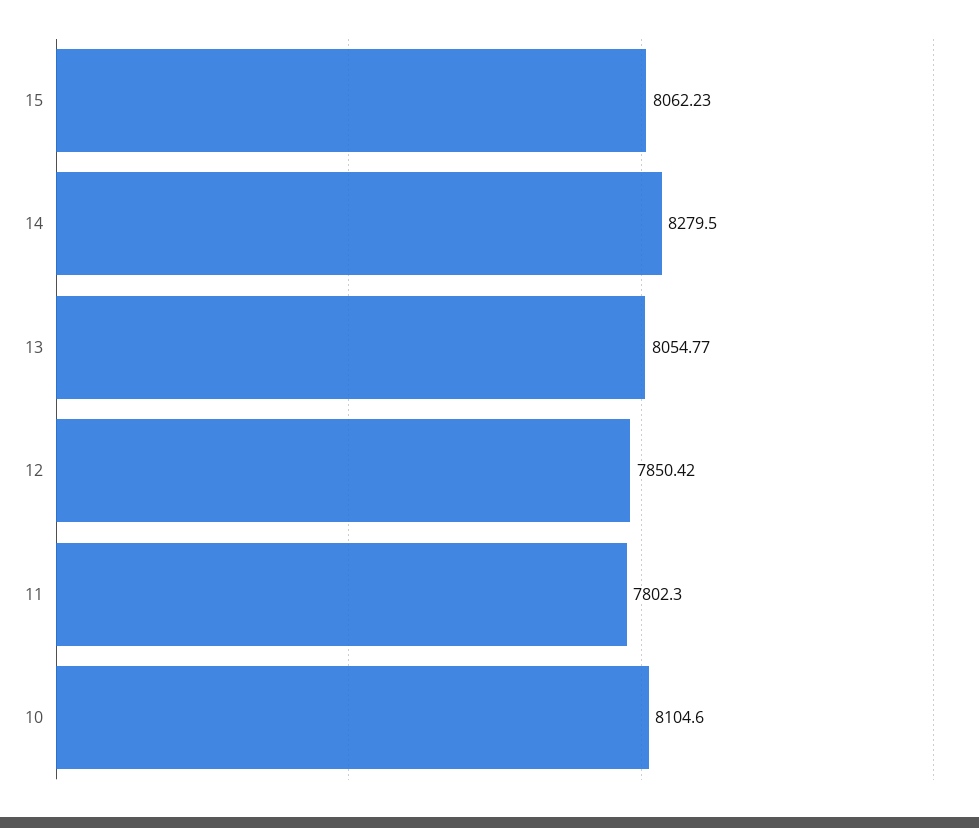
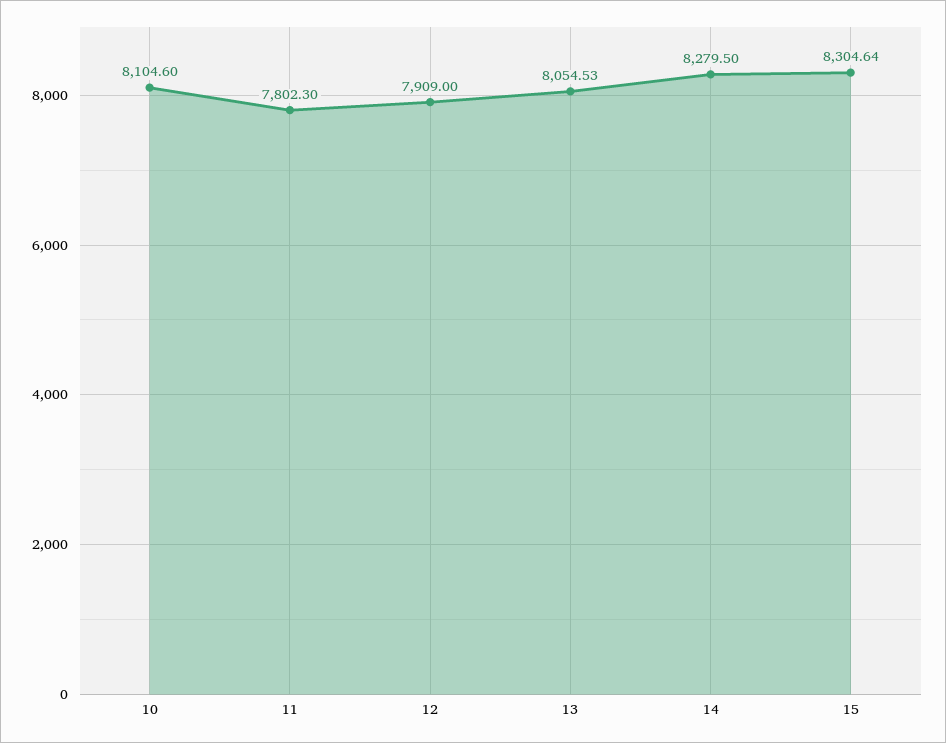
  {
-   "15": 8062.23,
+   "15": 8304.64,
    "14": 8279.5,
-   "13": 8054.77,
+   "13": 8054.53,
-   "12": 7850.42,
+   "12": 7909,
    "11": 7802.3,
    "10": 8104.6
  }

